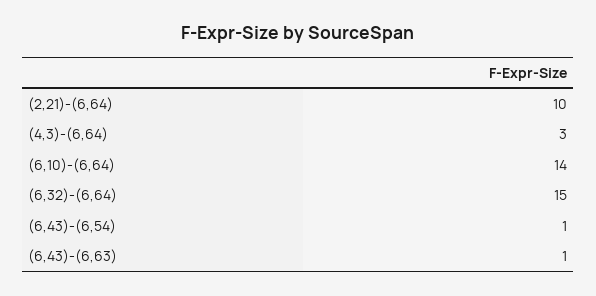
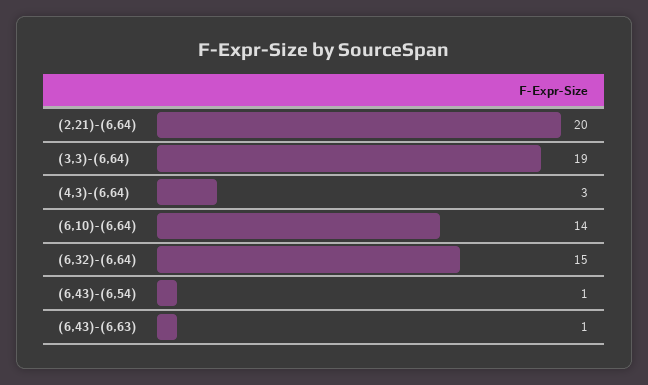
  {
-   "(2,21)-(6,64)": 10,
+   "(2,21)-(6,64)": 20,
    "(4,3)-(6,64)": 3,
    "(6,10)-(6,64)": 14,
    "(6,32)-(6,64)": 15,
    "(6,43)-(6,54)": 1,
-   "(6,43)-(6,63)": 1
+   "(6,43)-(6,63)": 1,
+   "(3,3)-(6,64)": 19
  }

